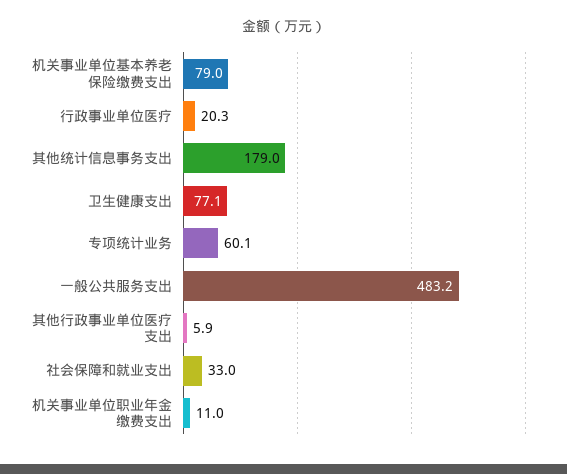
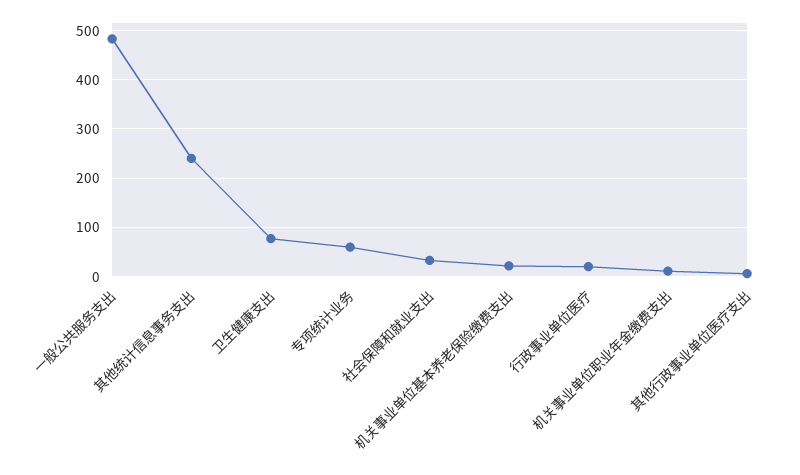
  {
-   "机关事业单位基本养老保险缴费支出": 79,
+   "机关事业单位基本养老保险缴费支出": 20,
    "行政事业单位医疗": 20.3,
-   "其他统计信息事务支出": 179,
+   "其他统计信息事务支出": 240,
    "卫生健康支出": 77.1,
    "专项统计业务": 60.1,
    "一般公共服务支出": 483.2,
    "其他行政事业单位医疗支出": 5.9,
    "社会保障和就业支出": 33,
    "机关事业单位职业年金缴费支出": 11
  }

